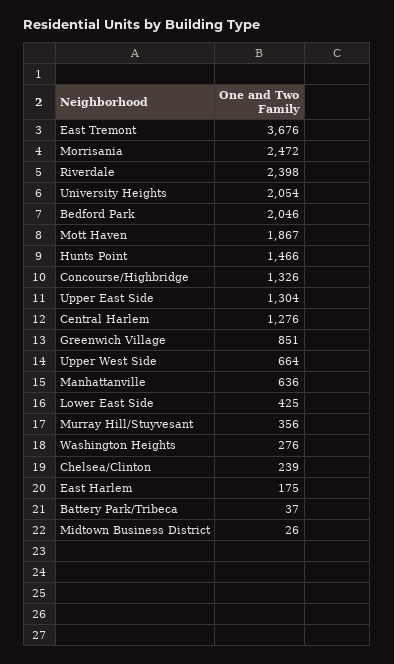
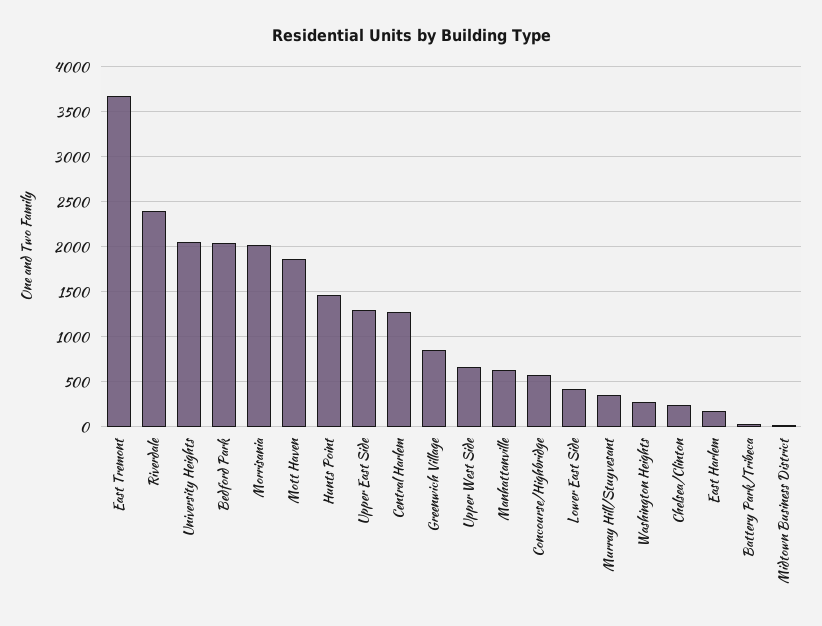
  {
    "East Tremont": 3676,
-   "Morrisania": 2472,
+   "Morrisania": 2000,
    "Riverdale": 2398,
    "University Heights": 2054,
    "Bedford Park": 2046,
    "Mott Haven": 1867,
    "Hunts Point": 1466,
-   "Concourse/Highbridge": 1326,
+   "Concourse/Highbridge": 600,
    "Upper East Side": 1304,
    "Central Harlem": 1276,
    "Greenwich Village": 851,
    "Upper West Side": 664,
    "Manhattanville": 636,
    "Lower East Side": 425,
    "Murray Hill/Stuyvesant": 356,
    "Washington Heights": 276,
    "Chelsea/Clinton": 239,
    "East Harlem": 175,
    "Battery Park/Tribeca": 37,
    "Midtown Business District": 26
  }

